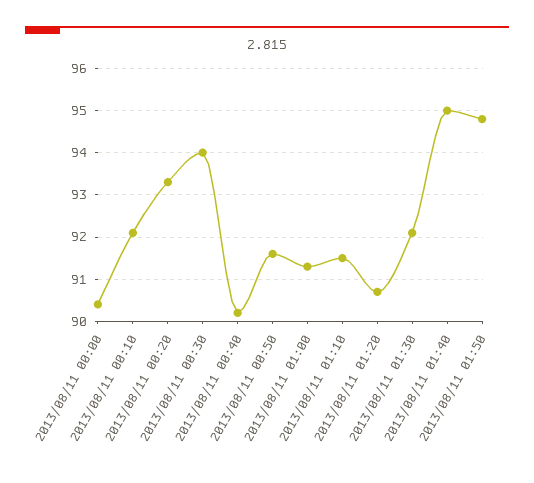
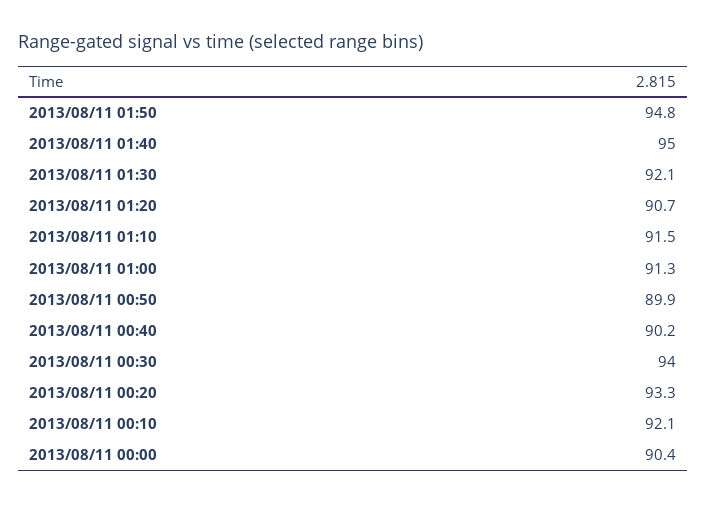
  {
    "2013/08/11 00:00": 90.4,
    "2013/08/11 00:10": 92.1,
    "2013/08/11 00:20": 93.3,
    "2013/08/11 00:30": 94,
    "2013/08/11 00:40": 90.2,
-   "2013/08/11 00:50": 91.5,
+   "2013/08/11 00:50": 89.9,
    "2013/08/11 01:00": 91.3,
    "2013/08/11 01:10": 91.5,
    "2013/08/11 01:20": 90.7,
    "2013/08/11 01:30": 92.1,
    "2013/08/11 01:40": 95,
    "2013/08/11 01:50": 94.8
  }

